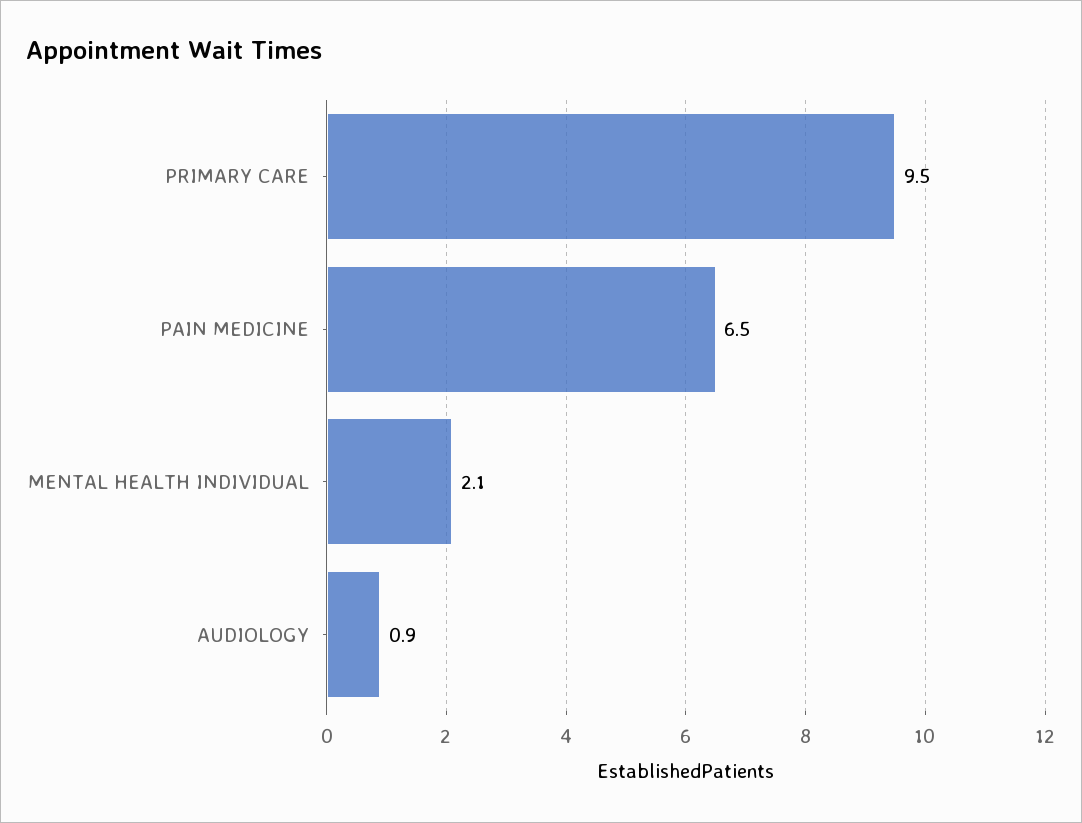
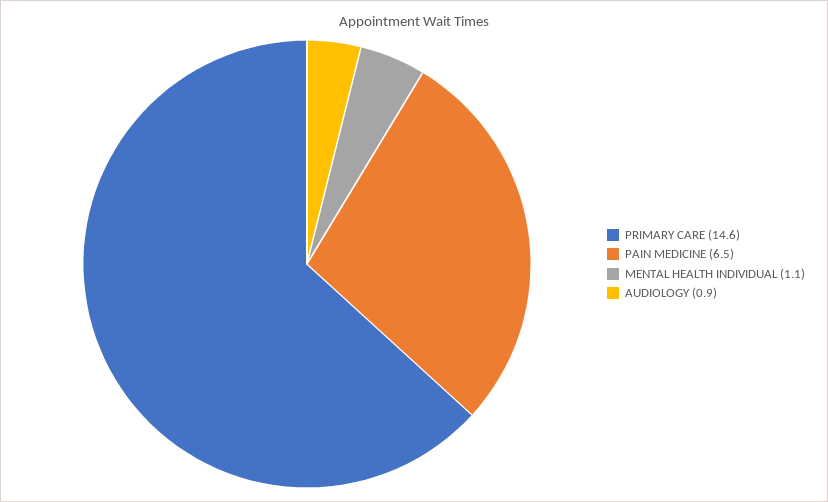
  {
-   "PRIMARY CARE": 9.5,
+   "PRIMARY CARE": 14.6,
    "PAIN MEDICINE": 6.5,
-   "MENTAL HEALTH INDIVIDUAL": 2.1,
+   "MENTAL HEALTH INDIVIDUAL": 1.1,
    "AUDIOLOGY": 0.9
  }

